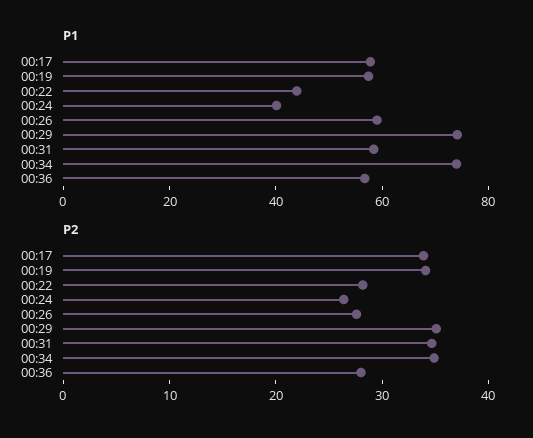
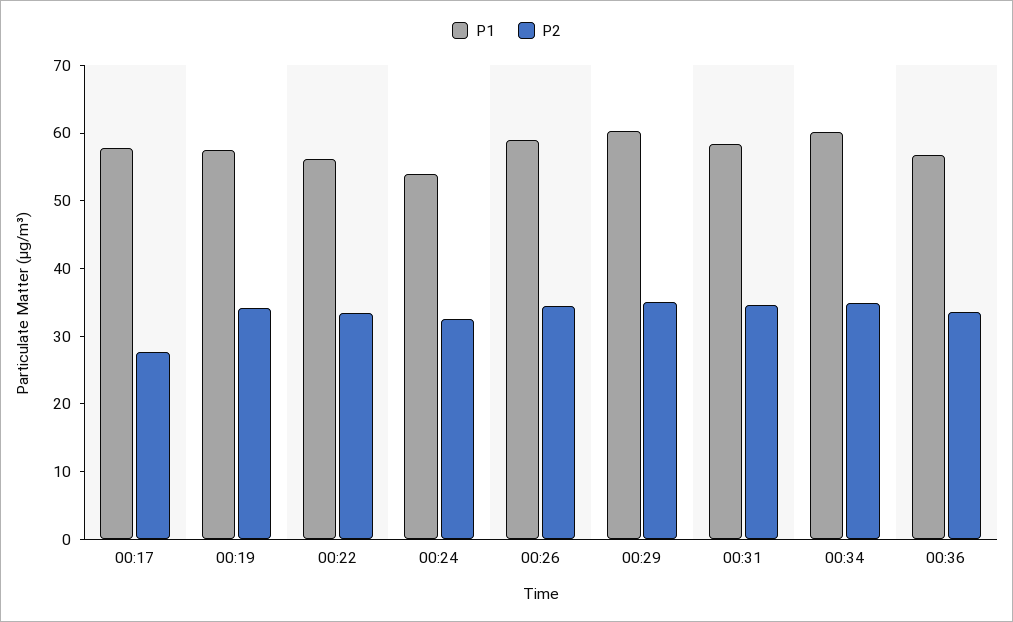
  {
    "P1": {
      "00:17": 58,
      "00:19": 58,
-     "00:22": 45,
+     "00:22": 56,
-     "00:24": 40,
+     "00:24": 54,
      "00:26": 60,
-     "00:29": 75,
+     "00:29": 60,
      "00:31": 58,
-     "00:34": 75,
+     "00:34": 60,
      "00:36": 56
    },
    "P2": {
-     "00:17": 34,
+     "00:17": 28,
      "00:19": 34,
-     "00:22": 28,
+     "00:22": 34,
-     "00:24": 26,
+     "00:24": 32,
-     "00:26": 28,
+     "00:26": 34,
      "00:29": 36,
      "00:31": 34,
      "00:34": 34,
-     "00:36": 28
+     "00:36": 34
    }
  }

